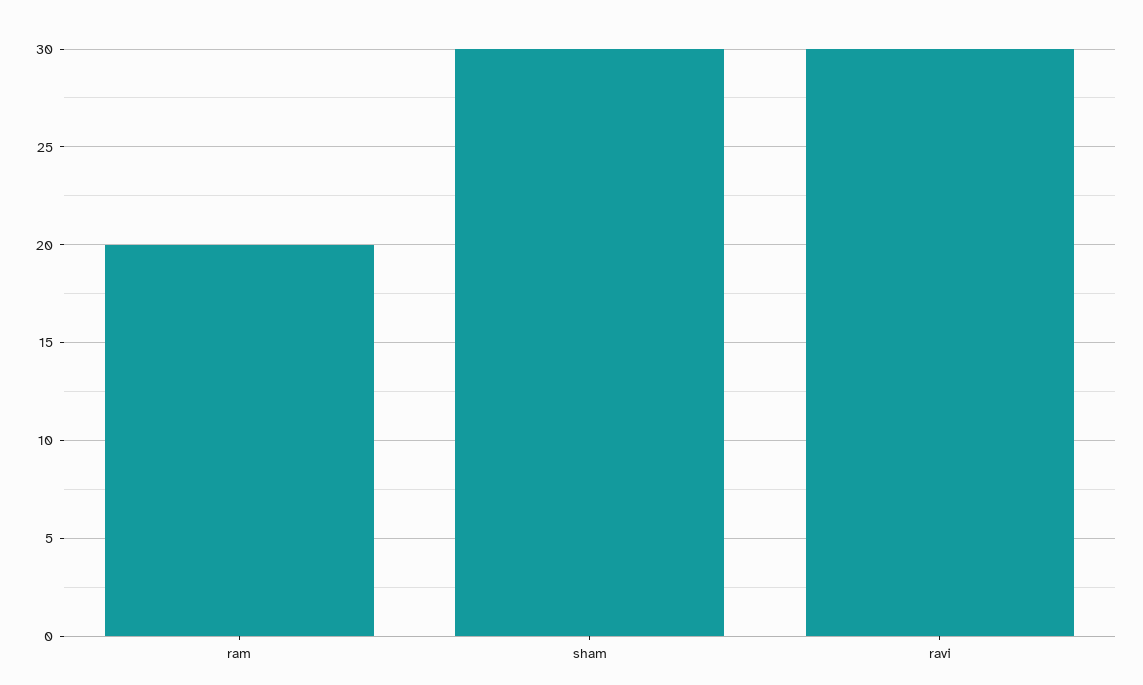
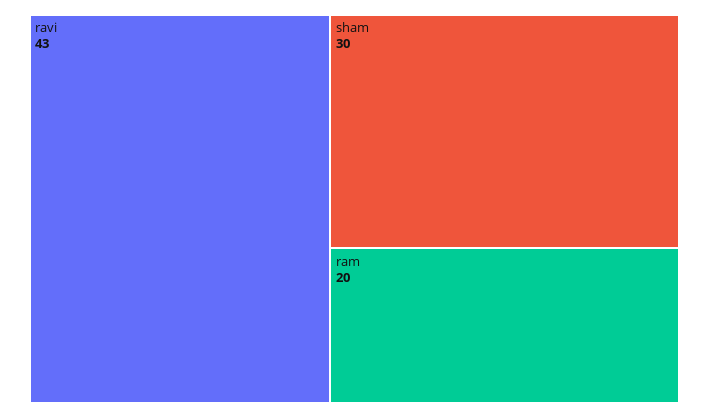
  {
    "ram": 20,
    "sham": 30,
-   "ravi": 30
+   "ravi": 43
  }

